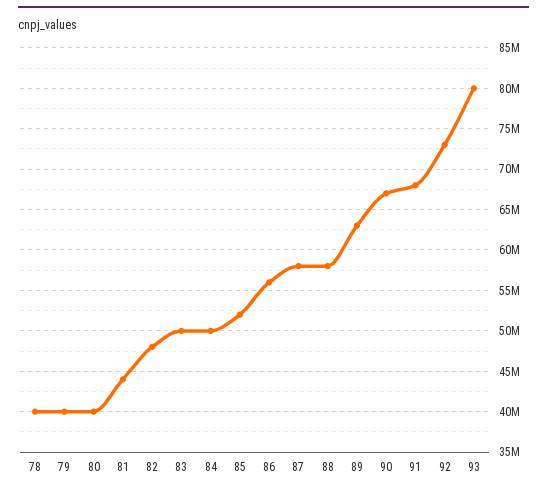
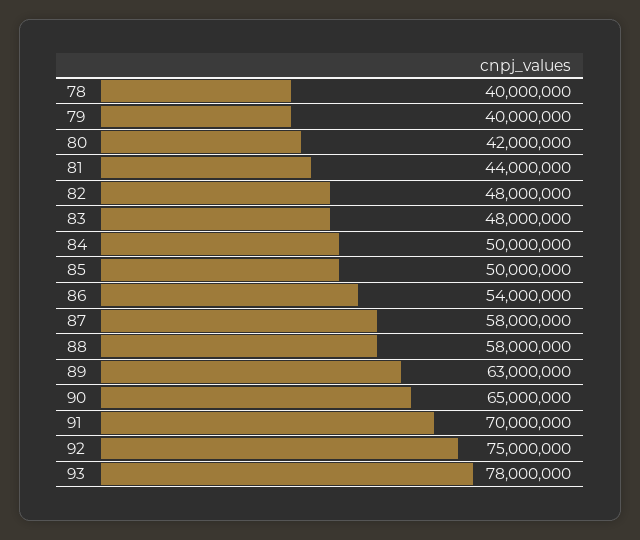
  {
    "78": 40000000,
    "79": 40000000,
-   "80": 40000000,
+   "80": 42000000,
    "81": 44000000,
    "82": 48000000,
-   "83": 50000000,
+   "83": 48000000,
    "84": 50000000,
-   "85": 52000000,
+   "85": 50000000,
-   "86": 56000000,
+   "86": 54000000,
    "87": 58000000,
    "88": 58000000,
    "89": 63000000,
-   "90": 67000000,
+   "90": 65000000,
-   "91": 68000000,
+   "91": 70000000,
-   "92": 73000000,
+   "92": 75000000,
-   "93": 80000000
+   "93": 78000000
  }

